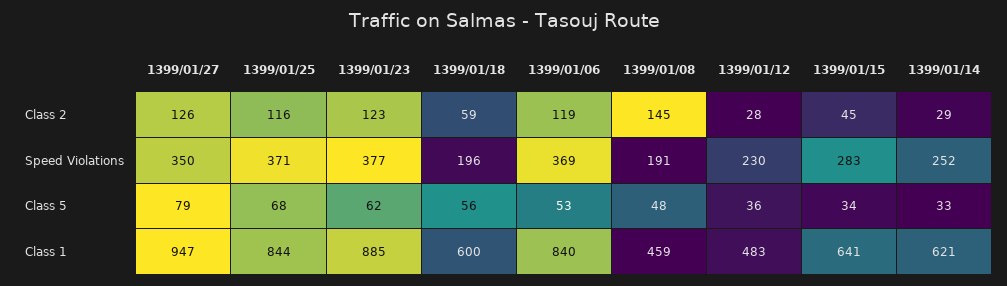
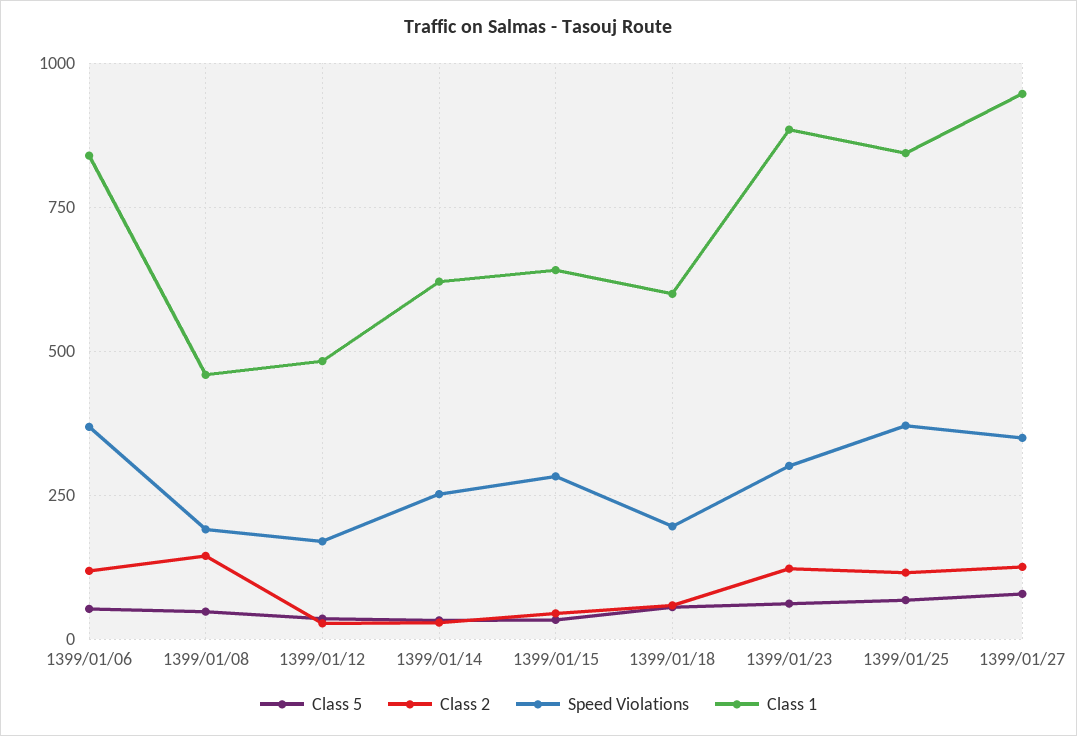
  {
    "Class 2": {
      "1399/01/27": 126,
      "1399/01/25": 116,
      "1399/01/23": 123,
      "1399/01/18": 59,
      "1399/01/06": 119,
      "1399/01/08": 145,
      "1399/01/12": 28,
      "1399/01/15": 45,
      "1399/01/14": 29
    },
    "Speed Violations": {
      "1399/01/27": 350,
      "1399/01/25": 371,
-     "1399/01/23": 377,
+     "1399/01/23": 300,
      "1399/01/18": 196,
      "1399/01/06": 369,
      "1399/01/08": 191,
-     "1399/01/12": 230,
+     "1399/01/12": 175,
      "1399/01/15": 283,
      "1399/01/14": 252
    },
    "Class 5": {
      "1399/01/27": 79,
      "1399/01/25": 68,
      "1399/01/23": 62,
      "1399/01/18": 56,
      "1399/01/06": 53,
      "1399/01/08": 48,
      "1399/01/12": 36,
      "1399/01/15": 34,
      "1399/01/14": 33
    },
    "Class 1": {
      "1399/01/27": 947,
      "1399/01/25": 844,
      "1399/01/23": 885,
      "1399/01/18": 600,
      "1399/01/06": 840,
      "1399/01/08": 459,
      "1399/01/12": 483,
      "1399/01/15": 641,
      "1399/01/14": 621
    }
  }

